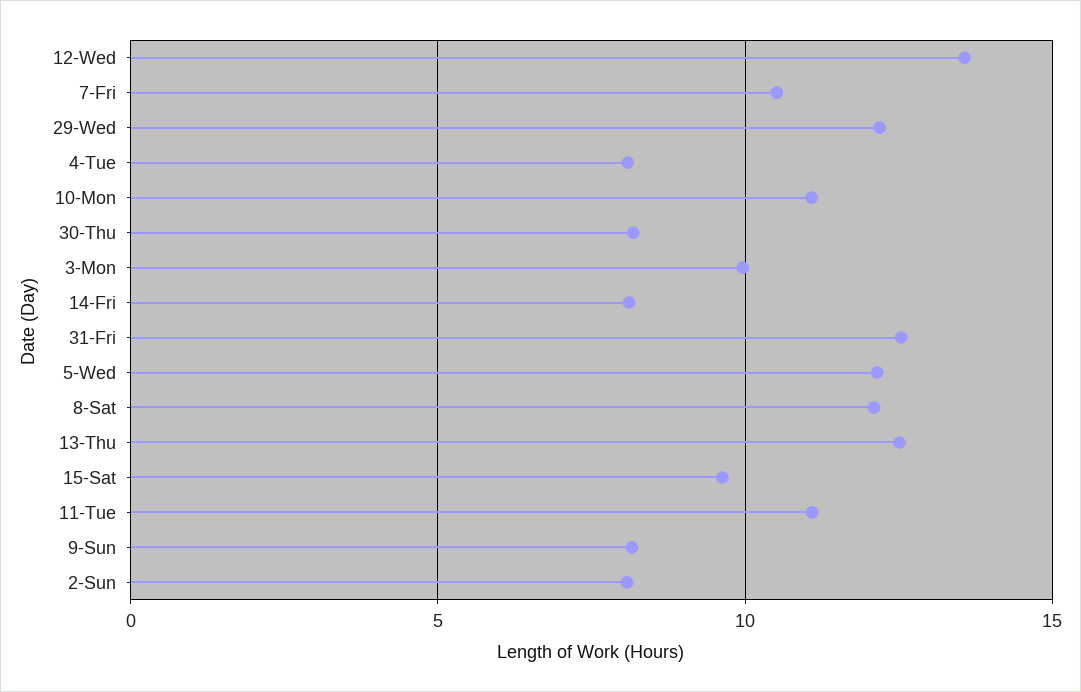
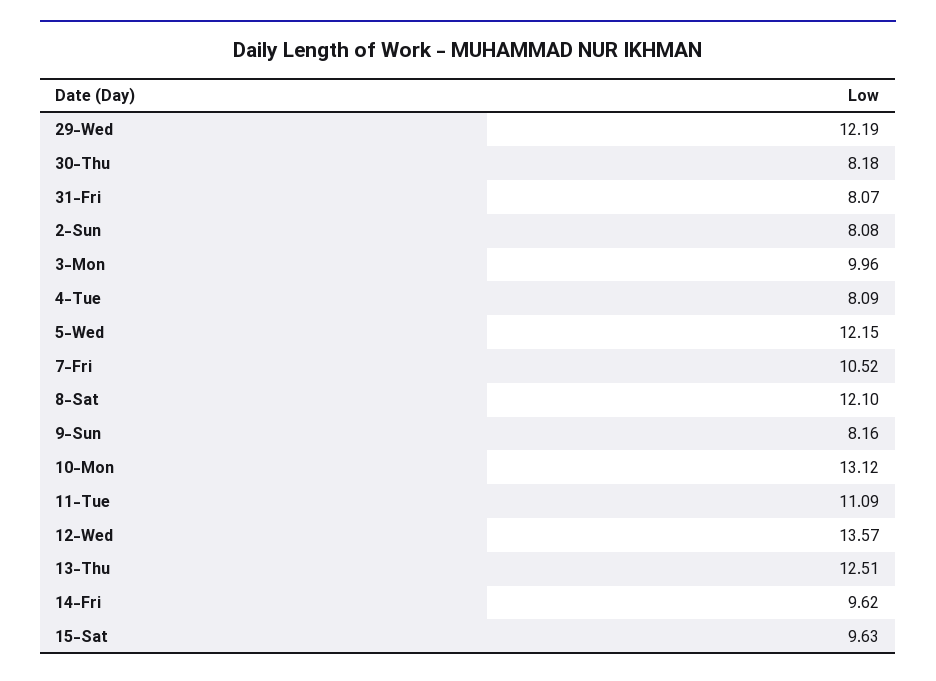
  {
    "12-Wed": 13.57,
    "7-Fri": 10.52,
    "29-Wed": 12.19,
    "4-Tue": 8.09,
-   "10-Mon": 11,
+   "10-Mon": 13.12,
    "30-Thu": 8.18,
    "3-Mon": 9.96,
-   "14-Fri": 8,
+   "14-Fri": 9.62,
-   "31-Fri": 12.5,
+   "31-Fri": 8.07,
    "5-Wed": 12.15,
    "8-Sat": 12.1,
    "13-Thu": 12.51,
    "15-Sat": 9.63,
    "11-Tue": 11.09,
    "9-Sun": 8.16,
    "2-Sun": 8.08
  }

